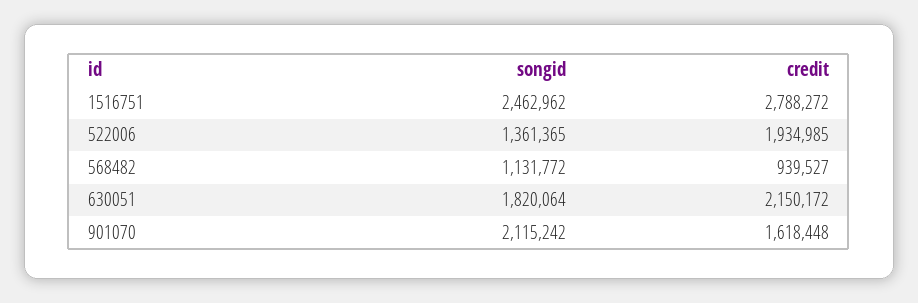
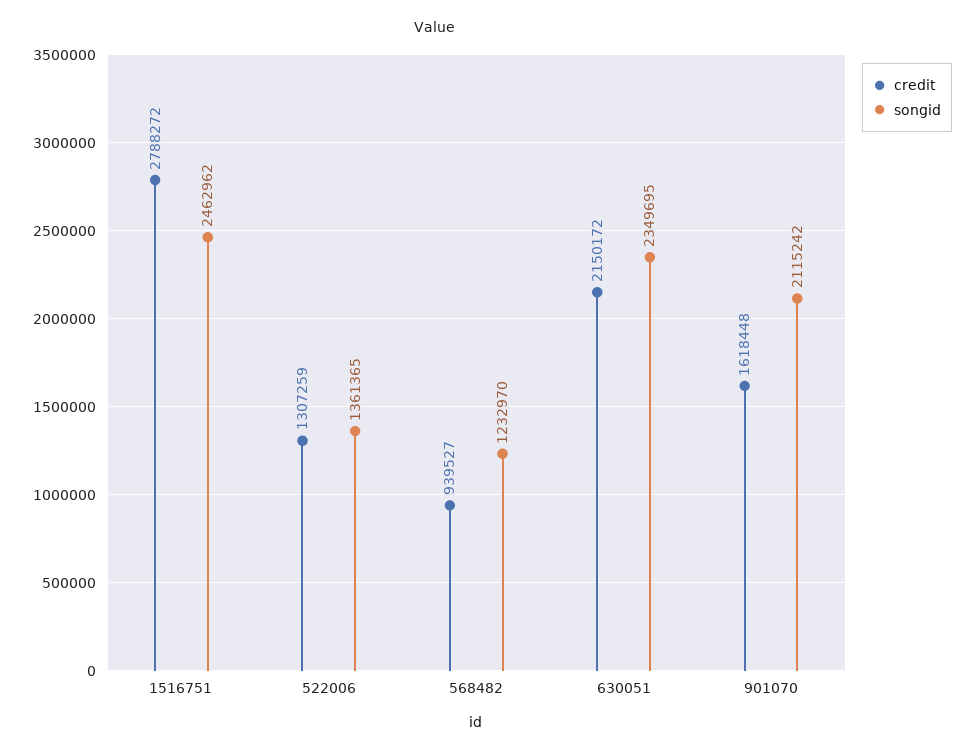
  {
    "songid": {
      "1516751": 2462962,
      "522006": 1361365,
-     "568482": 1131772,
+     "568482": 1232970,
-     "630051": 1820064,
+     "630051": 2349695,
      "901070": 2115242
    },
    "credit": {
      "1516751": 2788272,
-     "522006": 1934985,
+     "522006": 1307259,
      "568482": 939527,
      "630051": 2150172,
      "901070": 1618448
    }
  }

